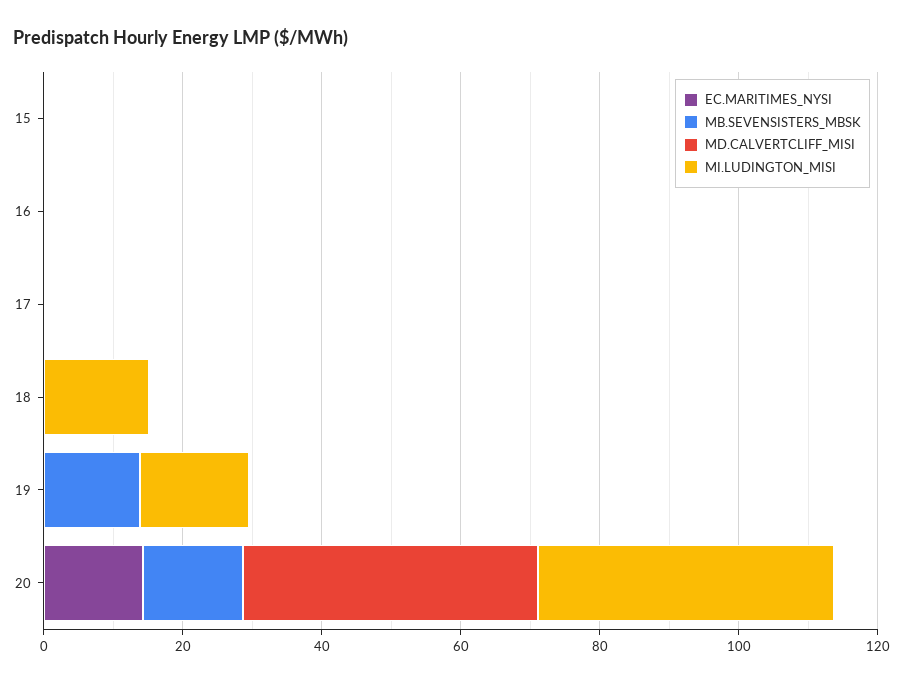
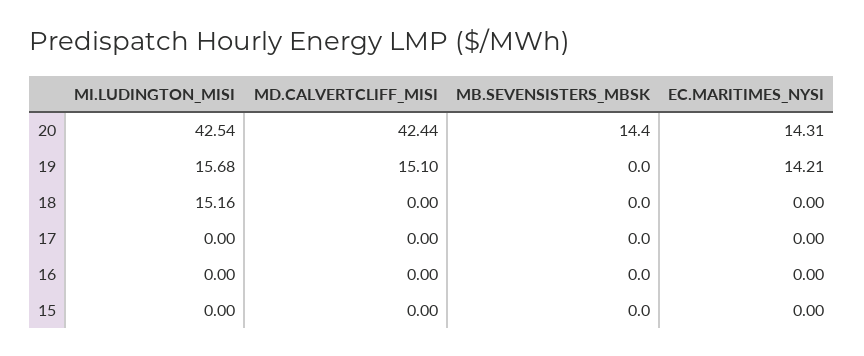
  {
    "EC.MARITIMES_NYSI": {
      "15": 0,
      "16": 0,
      "17": 0,
      "18": 0,
-     "19": 0,
+     "19": 14.21,
      "20": 14.31
    },
    "MB.SEVENSISTERS_MBSK": {
      "15": 0,
      "16": 0,
      "17": 0,
      "18": 0,
-     "19": 15,
+     "19": 0,
      "20": 14.4
    },
    "MD.CALVERTCLIFF_MISI": {
      "15": 0,
      "16": 0,
      "17": 0,
      "18": 0,
-     "19": 0,
+     "19": 15.1,
      "20": 42.44
    },
    "MI.LUDINGTON_MISI": {
      "15": 0,
      "16": 0,
      "17": 0,
      "18": 15.16,
      "19": 15.68,
      "20": 42.54
    }
  }

